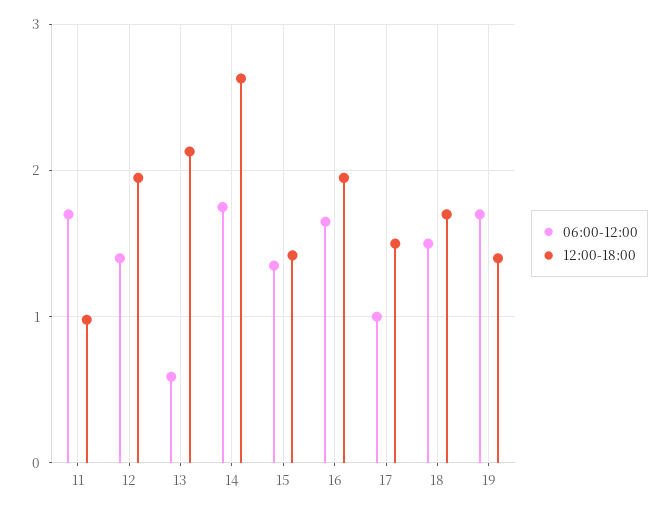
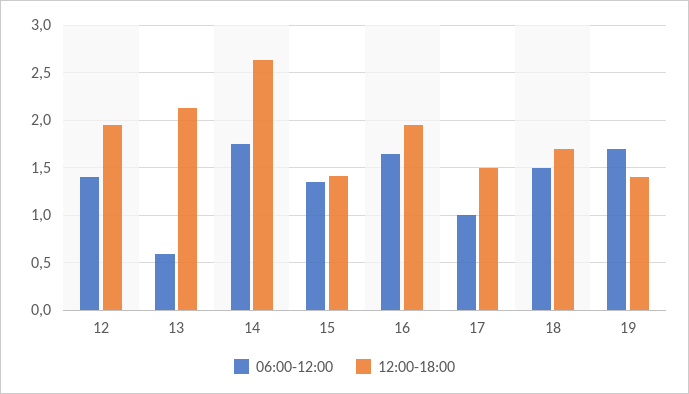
  {
    "06:00-12:00": {
-     "11": 1.7,
      "12": 1.4,
      "13": 0.6,
      "14": 1.8,
      "15": 1.4,
      "16": 1.7,
      "17": 1,
      "18": 1.5,
      "19": 1.7
    },
    "12:00-18:00": {
-     "11": 1,
      "12": 2,
      "13": 2.1,
      "14": 2.6,
      "15": 1.4,
      "16": 2,
      "17": 1.5,
      "18": 1.7,
      "19": 1.4
    }
  }

